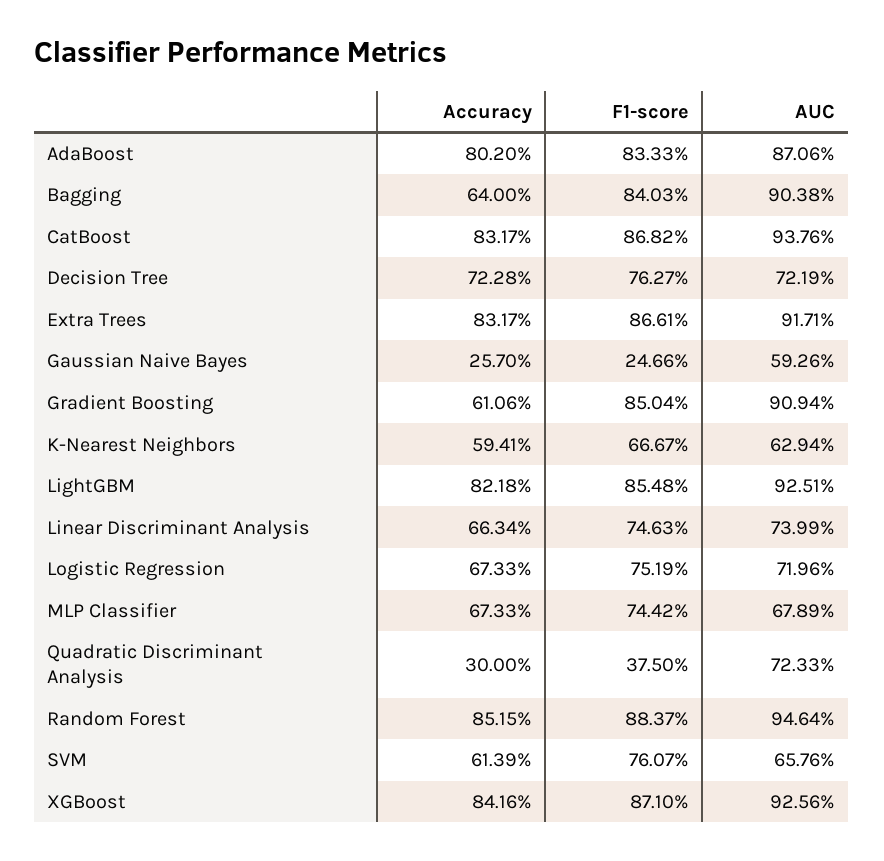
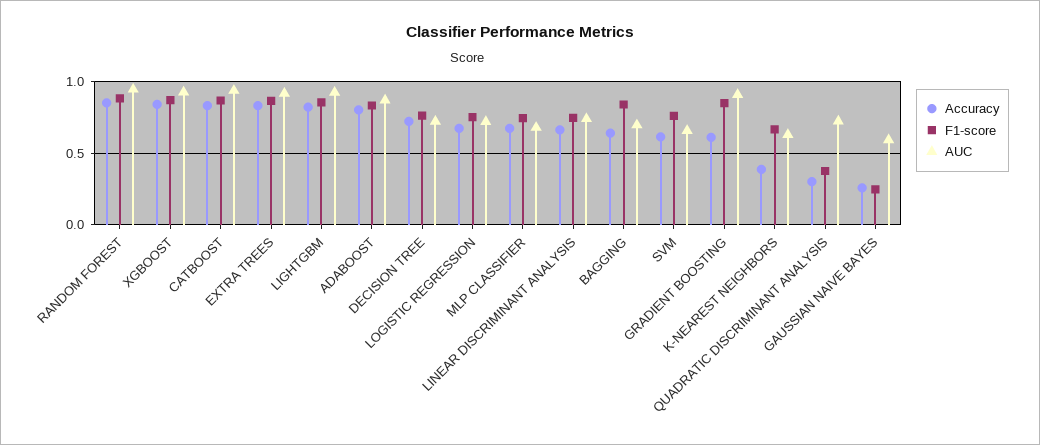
  {
    "Accuracy": {
      "AdaBoost": 0.802,
      "Bagging": 0.64,
      "CatBoost": 0.8317,
      "Decision Tree": 0.7228,
      "Extra Trees": 0.8317,
      "Gaussian Naive Bayes": 0.257,
      "Gradient Boosting": 0.6106,
-     "K-Nearest Neighbors": 0.5941,
+     "K-Nearest Neighbors": 0.4,
      "LightGBM": 0.8218,
      "Linear Discriminant Analysis": 0.6634,
      "Logistic Regression": 0.6733,
      "MLP Classifier": 0.6733,
      "Quadratic Discriminant Analysis": 0.3,
      "Random Forest": 0.8515,
      "SVM": 0.6139,
      "XGBoost": 0.8416
    },
    "F1-score": {
      "AdaBoost": 0.8333,
      "Bagging": 0.8403,
      "CatBoost": 0.8682,
      "Decision Tree": 0.7627,
      "Extra Trees": 0.8661,
      "Gaussian Naive Bayes": 0.2466,
      "Gradient Boosting": 0.8504,
      "K-Nearest Neighbors": 0.6667,
      "LightGBM": 0.8548,
      "Linear Discriminant Analysis": 0.7463,
      "Logistic Regression": 0.7519,
      "MLP Classifier": 0.7442,
      "Quadratic Discriminant Analysis": 0.375,
      "Random Forest": 0.8837,
      "SVM": 0.7607,
      "XGBoost": 0.871
    },
    "AUC": {
      "AdaBoost": 0.8706,
-     "Bagging": 0.9038,
+     "Bagging": 0.7,
      "CatBoost": 0.9376,
      "Decision Tree": 0.7219,
      "Extra Trees": 0.9171,
      "Gaussian Naive Bayes": 0.5926,
      "Gradient Boosting": 0.9094,
      "K-Nearest Neighbors": 0.6294,
      "LightGBM": 0.9251,
      "Linear Discriminant Analysis": 0.7399,
      "Logistic Regression": 0.7196,
      "MLP Classifier": 0.6789,
      "Quadratic Discriminant Analysis": 0.7233,
      "Random Forest": 0.9464,
      "SVM": 0.6576,
      "XGBoost": 0.9256
    }
  }

